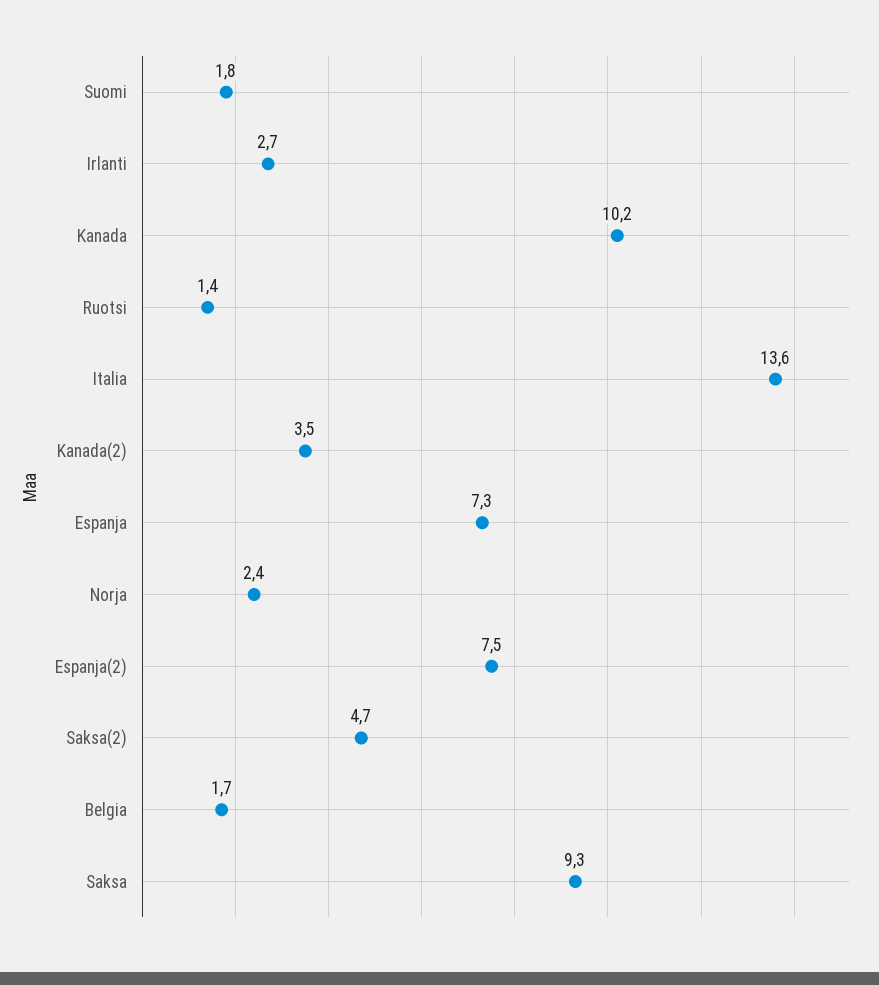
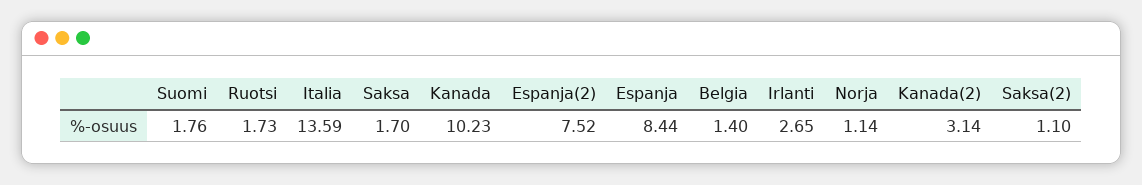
  {
    "Suomi": 1.76,
    "Irlanti": 2.65,
    "Kanada": 10.23,
-   "Ruotsi": 1.4,
+   "Ruotsi": 1.73,
    "Italia": 13.59,
-   "Kanada(2)": 3.5,
+   "Kanada(2)": 3.14,
-   "Espanja": 7.3,
+   "Espanja": 8.44,
-   "Norja": 2.4,
+   "Norja": 1.14,
    "Espanja(2)": 7.52,
-   "Saksa(2)": 4.7,
+   "Saksa(2)": 1.1,
-   "Belgia": 1.7,
+   "Belgia": 1.4,
-   "Saksa": 9.3
+   "Saksa": 1.7
  }

